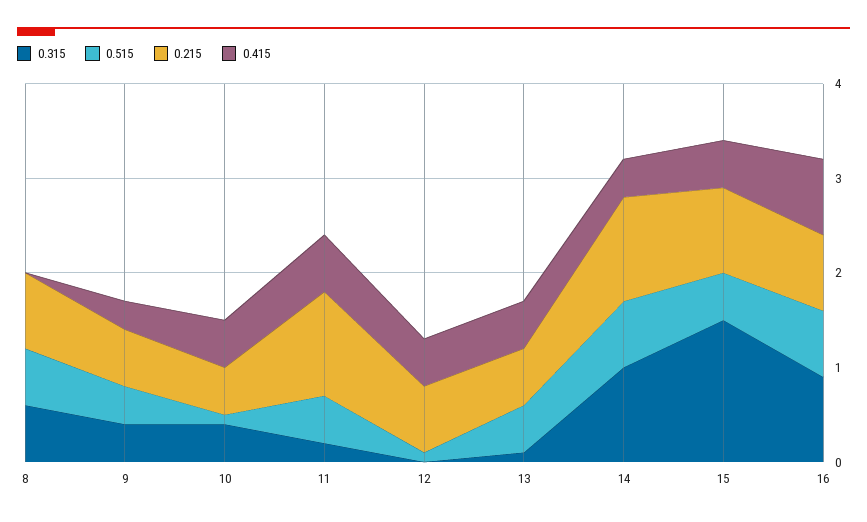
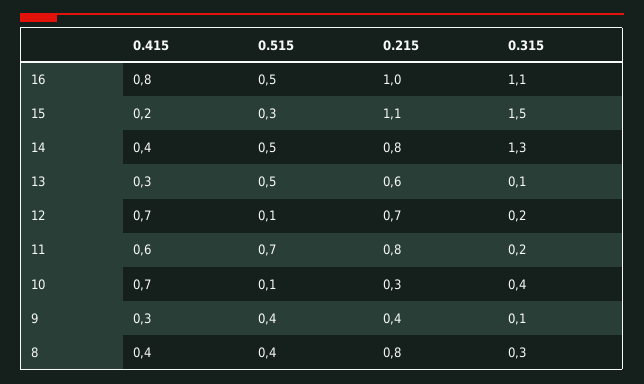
  {
    "0.315": {
-     "8": 0.6,
+     "8": 0.3,
-     "9": 0.4,
+     "9": 0.1,
      "10": 0.4,
      "11": 0.2,
-     "12": 0,
+     "12": 0.2,
      "13": 0.1,
-     "14": 1,
+     "14": 1.3,
      "15": 1.5,
-     "16": 0.9
+     "16": 1.1
    },
    "0.515": {
-     "8": 0.6,
+     "8": 0.4,
      "9": 0.4,
      "10": 0.1,
-     "11": 0.5,
+     "11": 0.7,
      "12": 0.1,
      "13": 0.5,
-     "14": 0.7,
+     "14": 0.5,
-     "15": 0.5,
+     "15": 0.3,
-     "16": 0.7
+     "16": 0.5
    },
    "0.215": {
      "8": 0.8,
-     "9": 0.6,
+     "9": 0.4,
-     "10": 0.5,
+     "10": 0.3,
-     "11": 1.1,
+     "11": 0.8,
      "12": 0.7,
      "13": 0.6,
-     "14": 1.1,
+     "14": 0.8,
-     "15": 0.9,
+     "15": 1.1,
-     "16": 0.8
+     "16": 1
    },
    "0.415": {
-     "8": 0,
+     "8": 0.4,
      "9": 0.3,
-     "10": 0.5,
+     "10": 0.7,
      "11": 0.6,
-     "12": 0.5,
+     "12": 0.7,
-     "13": 0.5,
+     "13": 0.3,
      "14": 0.4,
-     "15": 0.5,
+     "15": 0.2,
      "16": 0.8
    }
  }

